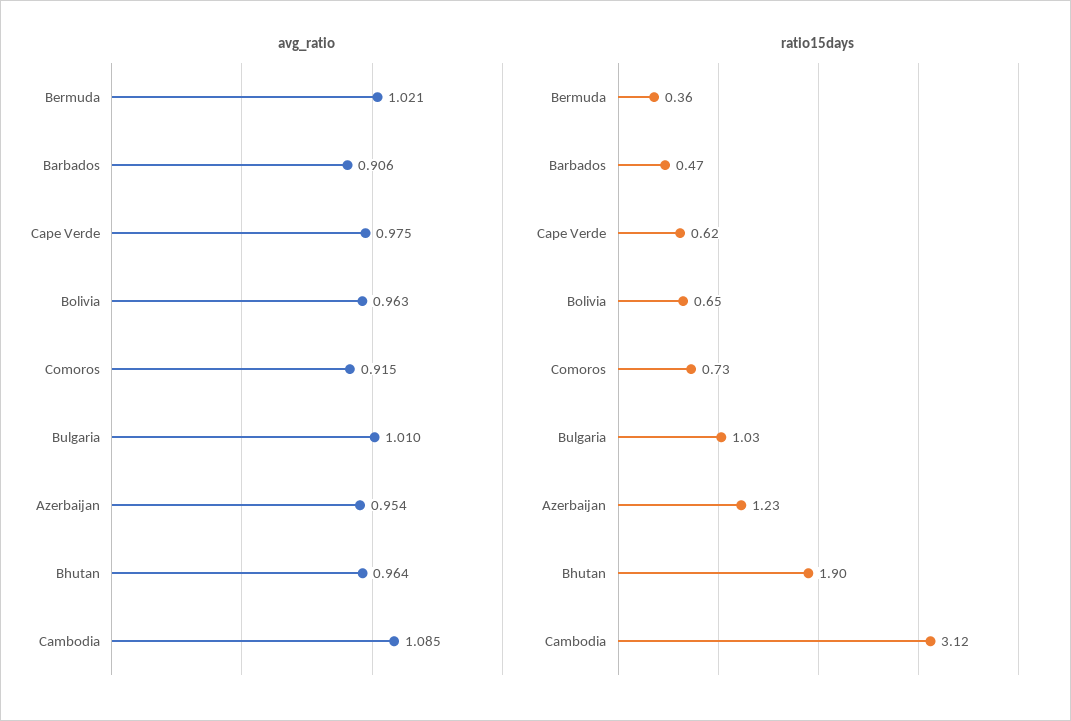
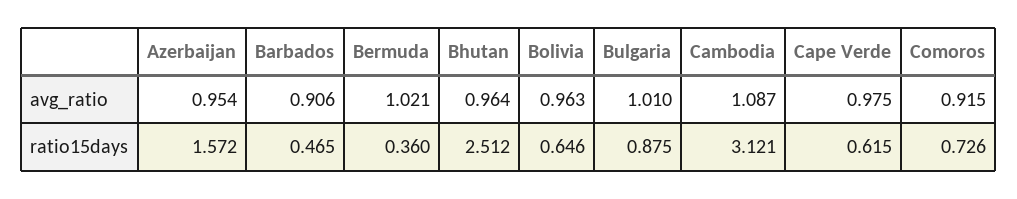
  {
    "avg_ratio": {
      "Bermuda": 1.021,
      "Barbados": 0.906,
      "Cape Verde": 0.975,
      "Bolivia": 0.963,
      "Comoros": 0.915,
      "Bulgaria": 1.01,
      "Azerbaijan": 0.954,
      "Bhutan": 0.964,
-     "Cambodia": 1.085
+     "Cambodia": 1.087
    },
    "ratio15days": {
      "Bermuda": 0.36,
      "Barbados": 0.465,
      "Cape Verde": 0.615,
      "Bolivia": 0.646,
      "Comoros": 0.726,
-     "Bulgaria": 1.03,
+     "Bulgaria": 0.875,
-     "Azerbaijan": 1.23,
+     "Azerbaijan": 1.572,
-     "Bhutan": 1.9,
+     "Bhutan": 2.512,
      "Cambodia": 3.121
    }
  }

